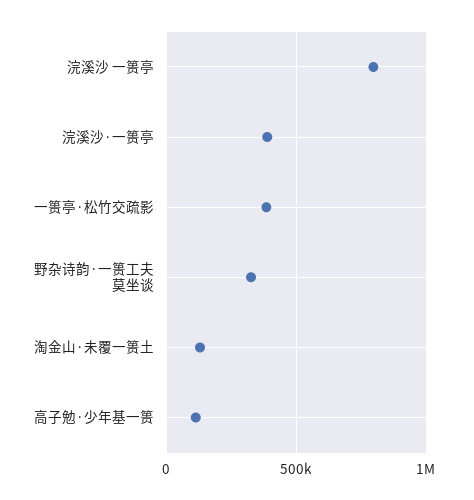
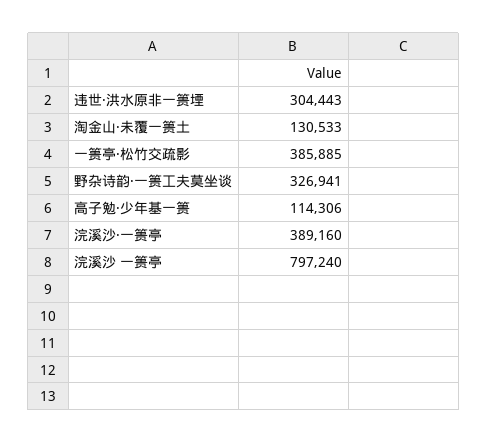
  {
    "浣溪沙 一篑亭": 797240,
    "浣溪沙·一篑亭": 389160,
    "一篑亭·松竹交疏影": 385885,
    "野杂诗韵·一篑工夫莫坐谈": 326941,
    "淘金山·未覆一篑土": 130533,
-   "高子勉·少年基一篑": 114306
+   "高子勉·少年基一篑": 114306,
+   "违世·洪水原非一篑堙": 304443
  }

